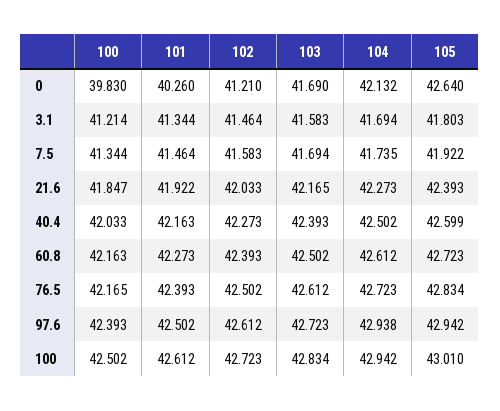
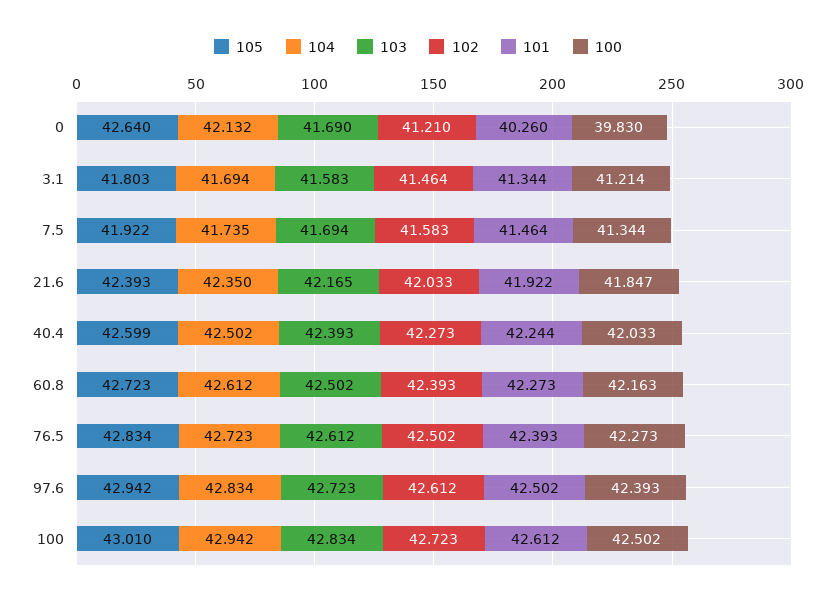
  {
    "100": {
      "0": 39.83,
      "3.1": 41.214,
      "7.5": 41.344,
      "21.6": 41.847,
      "40.4": 42.033,
      "60.8": 42.163,
-     "76.5": 42.165,
+     "76.5": 42.273,
      "97.6": 42.393,
      "100": 42.502
    },
    "101": {
      "0": 40.26,
      "3.1": 41.344,
      "7.5": 41.464,
      "21.6": 41.922,
-     "40.4": 42.163,
+     "40.4": 42.244,
      "60.8": 42.273,
      "76.5": 42.393,
      "97.6": 42.502,
      "100": 42.612
    },
    "102": {
      "0": 41.21,
      "3.1": 41.464,
      "7.5": 41.583,
      "21.6": 42.033,
      "40.4": 42.273,
      "60.8": 42.393,
      "76.5": 42.502,
      "97.6": 42.612,
      "100": 42.723
    },
    "103": {
      "0": 41.69,
      "3.1": 41.583,
      "7.5": 41.694,
      "21.6": 42.165,
      "40.4": 42.393,
      "60.8": 42.502,
      "76.5": 42.612,
      "97.6": 42.723,
      "100": 42.834
    },
    "104": {
      "0": 42.132,
      "3.1": 41.694,
      "7.5": 41.735,
-     "21.6": 42.273,
+     "21.6": 42.35,
      "40.4": 42.502,
      "60.8": 42.612,
      "76.5": 42.723,
-     "97.6": 42.938,
+     "97.6": 42.834,
      "100": 42.942
    },
    "105": {
      "0": 42.64,
      "3.1": 41.803,
      "7.5": 41.922,
      "21.6": 42.393,
      "40.4": 42.599,
      "60.8": 42.723,
      "76.5": 42.834,
      "97.6": 42.942,
      "100": 43.01
    }
  }

